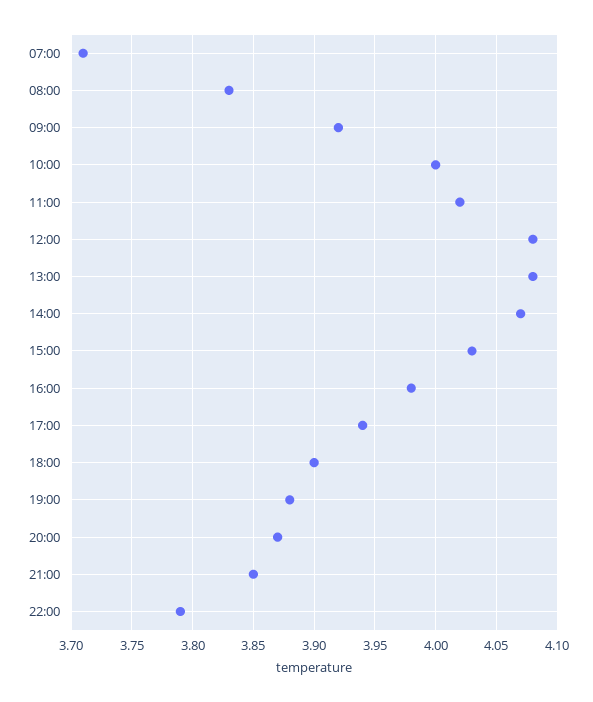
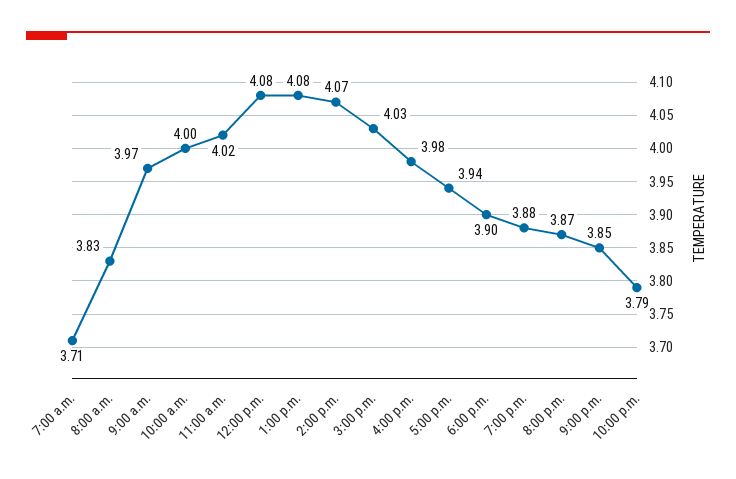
  {
    "07:00": 3.71,
    "08:00": 3.83,
-   "09:00": 3.92,
+   "09:00": 3.97,
    "10:00": 4,
    "11:00": 4.02,
    "12:00": 4.08,
    "13:00": 4.08,
    "14:00": 4.07,
    "15:00": 4.03,
    "16:00": 3.98,
    "17:00": 3.94,
    "18:00": 3.9,
    "19:00": 3.88,
    "20:00": 3.87,
    "21:00": 3.85,
    "22:00": 3.79
  }

